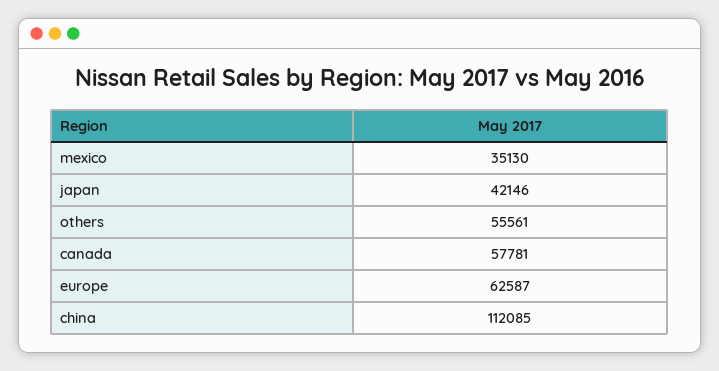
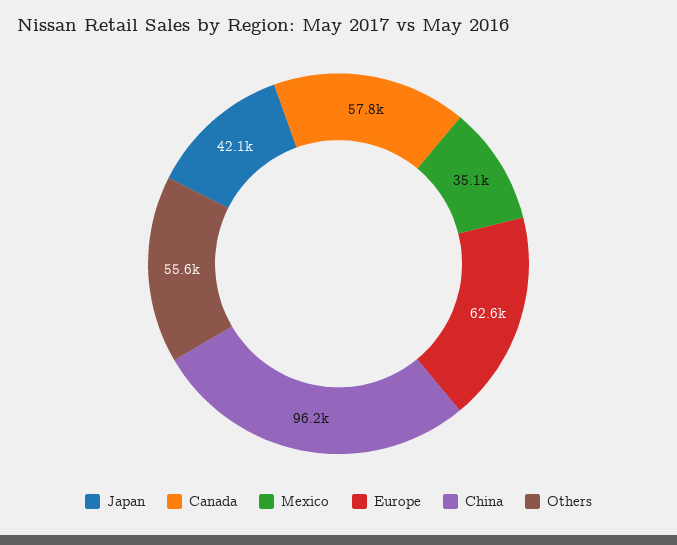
  {
    "mexico": 35130,
    "japan": 42146,
    "others": 55561,
    "canada": 57781,
    "europe": 62587,
-   "china": 112085
+   "china": 96200
  }

